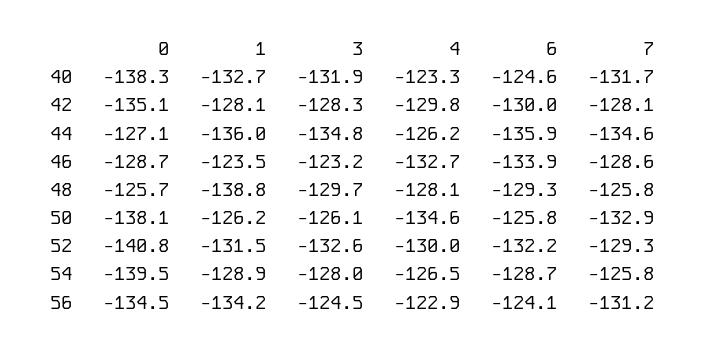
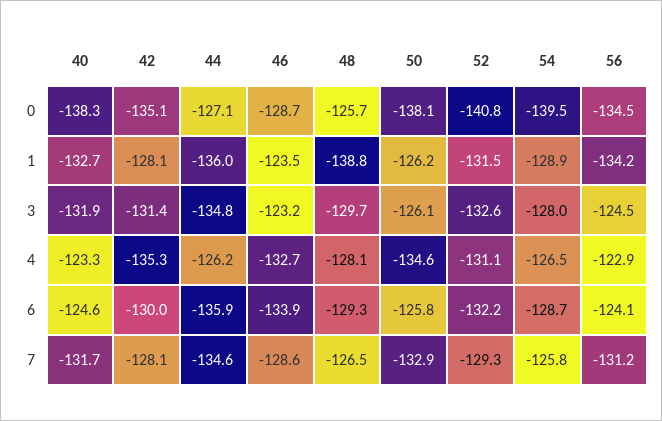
  {
    "0": {
      "40": -138.3,
      "42": -135.1,
      "44": -127.1,
      "46": -128.7,
      "48": -125.7,
      "50": -138.1,
      "52": -140.8,
      "54": -139.5,
      "56": -134.5
    },
    "1": {
      "40": -132.7,
      "42": -128.1,
      "44": -136,
      "46": -123.5,
      "48": -138.8,
      "50": -126.2,
      "52": -131.5,
      "54": -128.9,
      "56": -134.2
    },
    "3": {
      "40": -131.9,
-     "42": -128.3,
+     "42": -131.4,
      "44": -134.8,
      "46": -123.2,
      "48": -129.7,
      "50": -126.1,
      "52": -132.6,
      "54": -128,
      "56": -124.5
    },
    "4": {
      "40": -123.3,
-     "42": -129.8,
+     "42": -135.3,
      "44": -126.2,
      "46": -132.7,
      "48": -128.1,
      "50": -134.6,
-     "52": -130,
+     "52": -131.1,
      "54": -126.5,
      "56": -122.9
    },
    "6": {
      "40": -124.6,
      "42": -130,
      "44": -135.9,
      "46": -133.9,
      "48": -129.3,
      "50": -125.8,
      "52": -132.2,
      "54": -128.7,
      "56": -124.1
    },
    "7": {
      "40": -131.7,
      "42": -128.1,
      "44": -134.6,
      "46": -128.6,
-     "48": -125.8,
+     "48": -126.5,
      "50": -132.9,
      "52": -129.3,
      "54": -125.8,
      "56": -131.2
    }
  }

